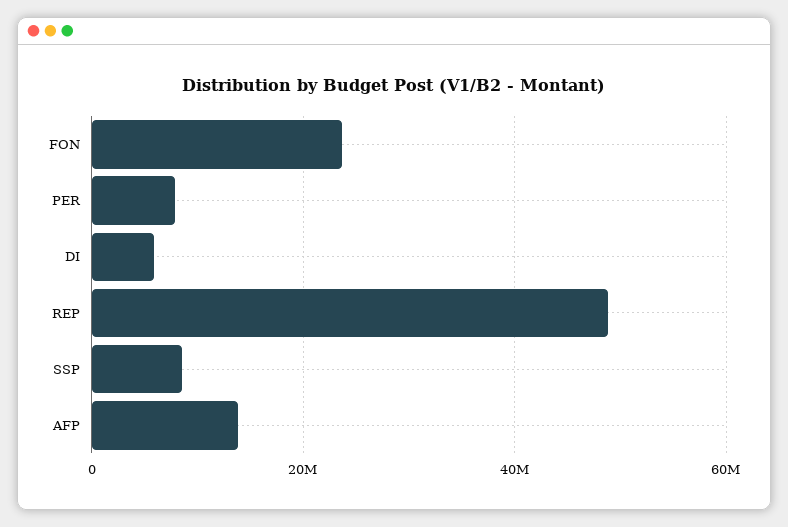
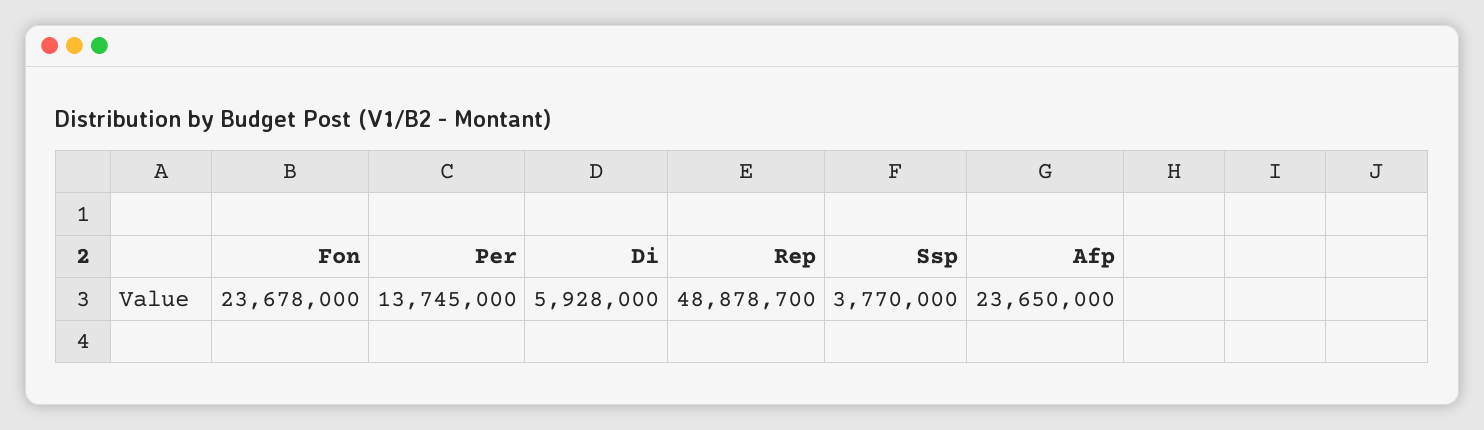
  {
    "FON": 23678000,
-   "PER": 8000000,
+   "PER": 13745000,
    "DI": 5928000,
    "REP": 48878700,
-   "SSP": 8000000,
+   "SSP": 3770000,
-   "AFP": 14000000
+   "AFP": 23650000
  }

